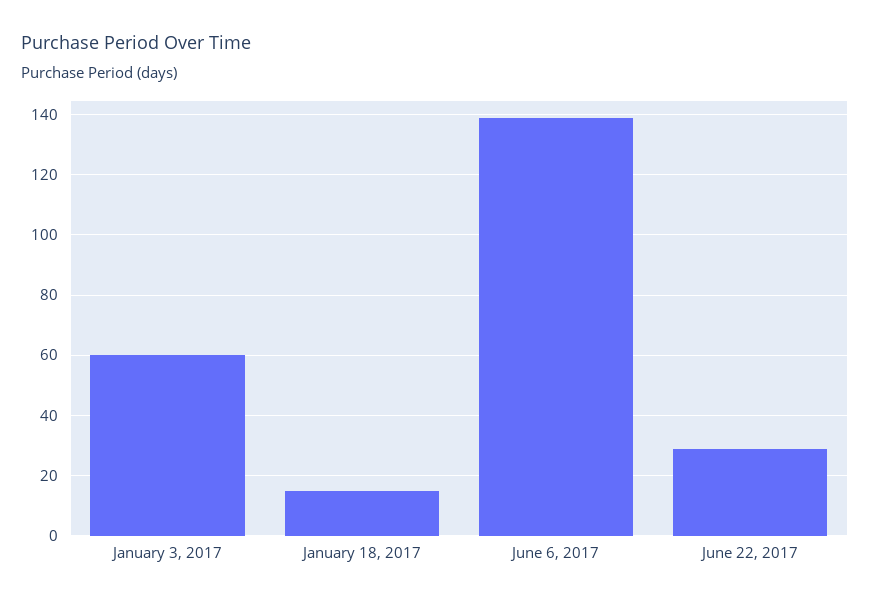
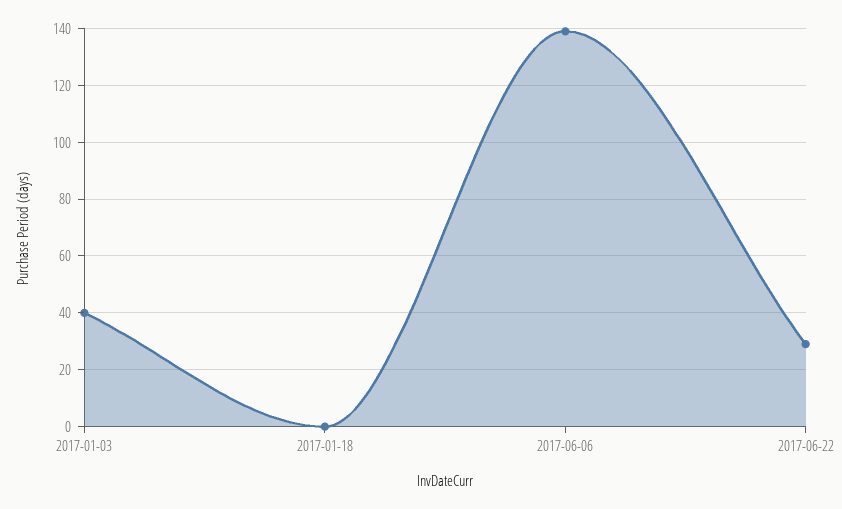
  {
-   "January 3, 2017": 60,
+   "January 3, 2017": 40,
-   "January 18, 2017": 15,
+   "January 18, 2017": 0,
    "June 6, 2017": 140,
    "June 22, 2017": 30
  }

